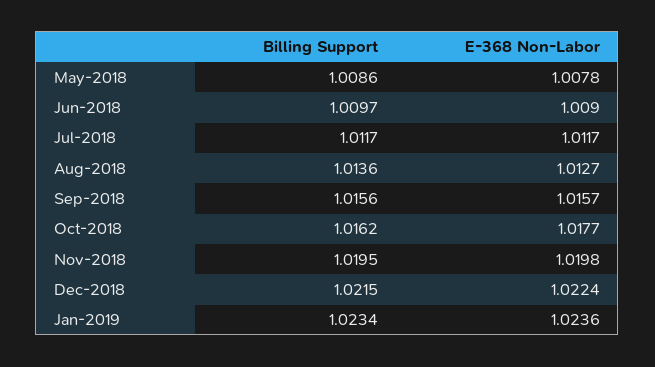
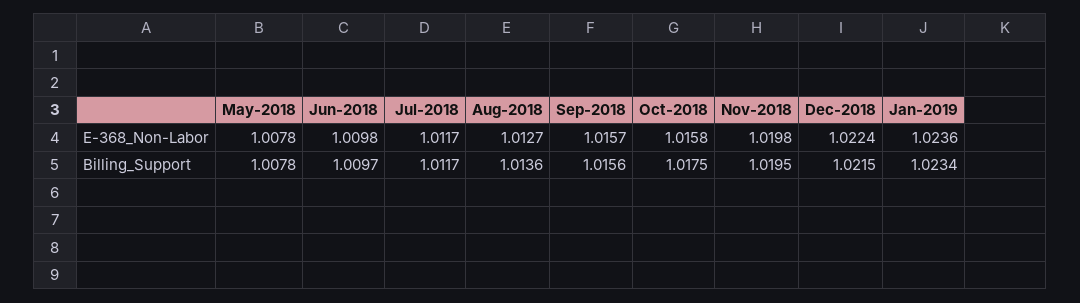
  {
    "Billing Support": {
-     "May-2018": 1.0086,
+     "May-2018": 1.0078,
      "Jun-2018": 1.0097,
      "Jul-2018": 1.0117,
      "Aug-2018": 1.0136,
      "Sep-2018": 1.0156,
-     "Oct-2018": 1.0162,
+     "Oct-2018": 1.0175,
      "Nov-2018": 1.0195,
      "Dec-2018": 1.0215,
      "Jan-2019": 1.0234
    },
    "E-368 Non-Labor": {
      "May-2018": 1.0078,
-     "Jun-2018": 1.009,
+     "Jun-2018": 1.0098,
      "Jul-2018": 1.0117,
      "Aug-2018": 1.0127,
      "Sep-2018": 1.0157,
-     "Oct-2018": 1.0177,
+     "Oct-2018": 1.0158,
      "Nov-2018": 1.0198,
      "Dec-2018": 1.0224,
      "Jan-2019": 1.0236
    }
  }

